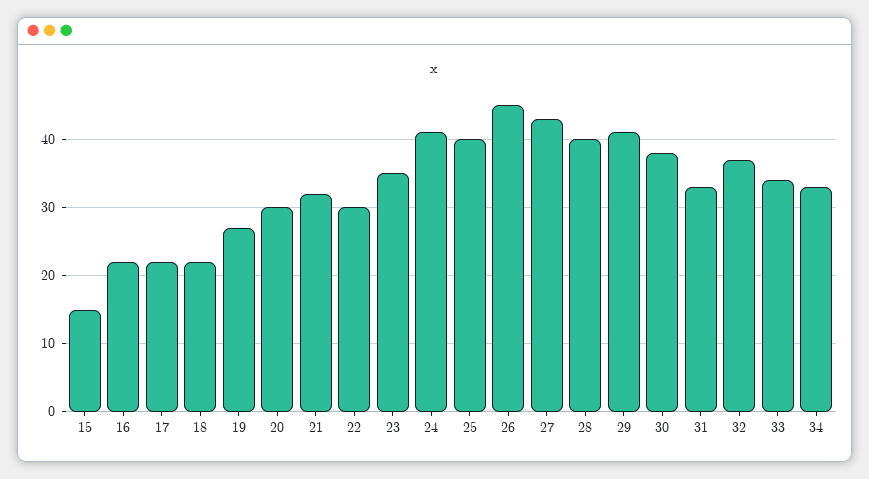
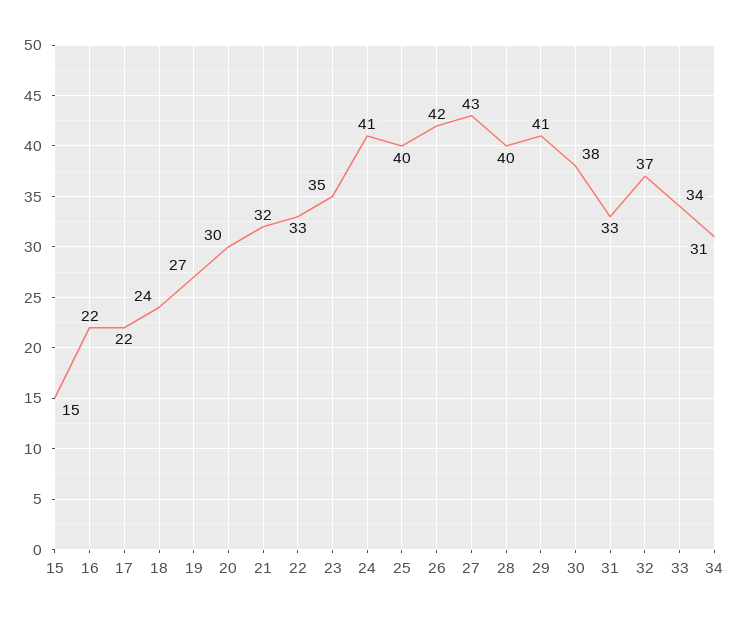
  {
    "15": 15,
    "16": 22,
    "17": 22,
-   "18": 22,
+   "18": 24,
    "19": 27,
    "20": 30,
    "21": 32,
-   "22": 30,
+   "22": 33,
    "23": 35,
    "24": 41,
    "25": 40,
-   "26": 45,
+   "26": 42,
    "27": 43,
    "28": 40,
    "29": 41,
    "30": 38,
    "31": 33,
    "32": 37,
    "33": 34,
-   "34": 33
+   "34": 31
  }

